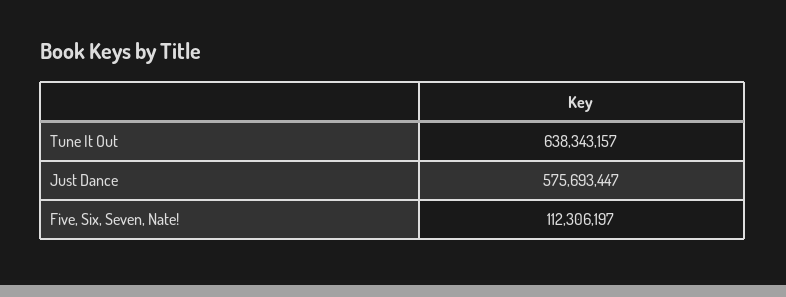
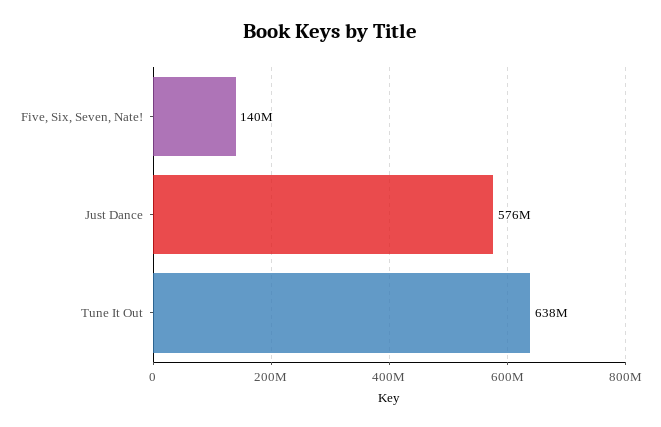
  {
    "Tune It Out": 638343157,
    "Just Dance": 575693447,
-   "Five, Six, Seven, Nate!": 112306197
+   "Five, Six, Seven, Nate!": 140000000
  }

